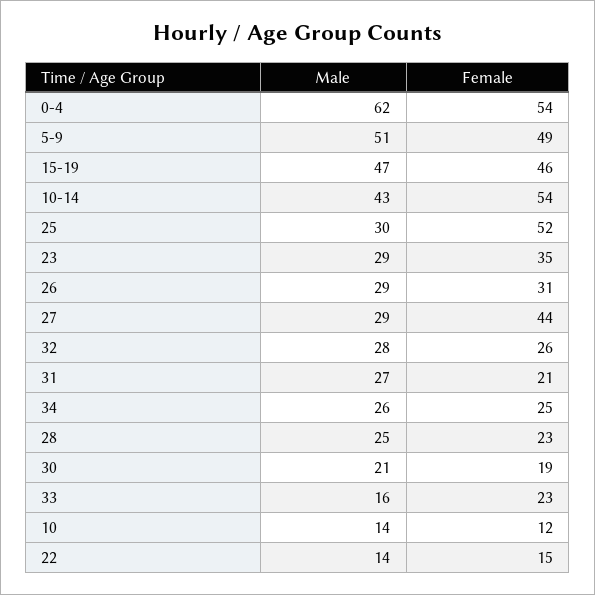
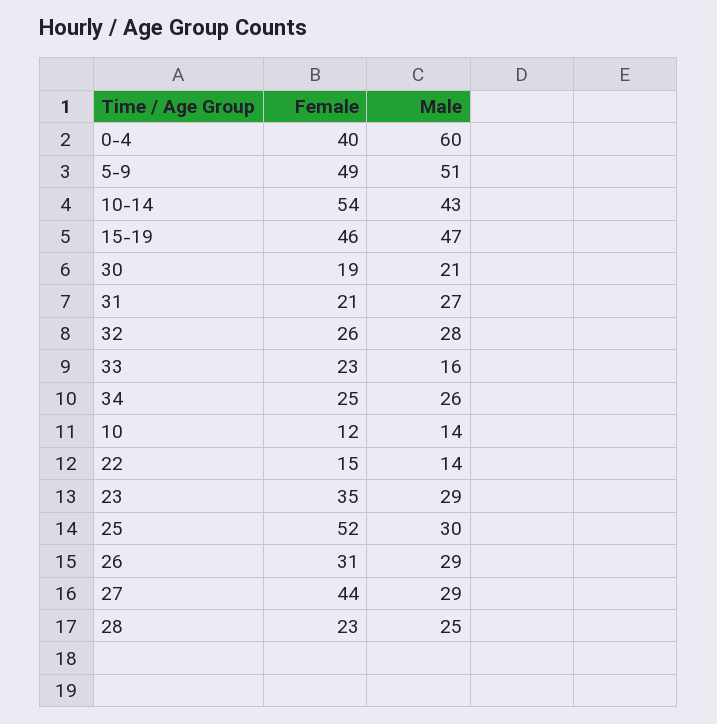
  {
    "Male": {
-     "0-4": 62,
+     "0-4": 60,
      "5-9": 51,
      "15-19": 47,
      "10-14": 43,
      "25": 30,
      "23": 29,
      "26": 29,
      "27": 29,
      "32": 28,
      "31": 27,
      "34": 26,
      "28": 25,
      "30": 21,
      "33": 16,
      "10": 14,
      "22": 14
    },
    "Female": {
-     "0-4": 54,
+     "0-4": 40,
      "5-9": 49,
      "15-19": 46,
      "10-14": 54,
      "25": 52,
      "23": 35,
      "26": 31,
      "27": 44,
      "32": 26,
      "31": 21,
      "34": 25,
      "28": 23,
      "30": 19,
      "33": 23,
      "10": 12,
      "22": 15
    }
  }

